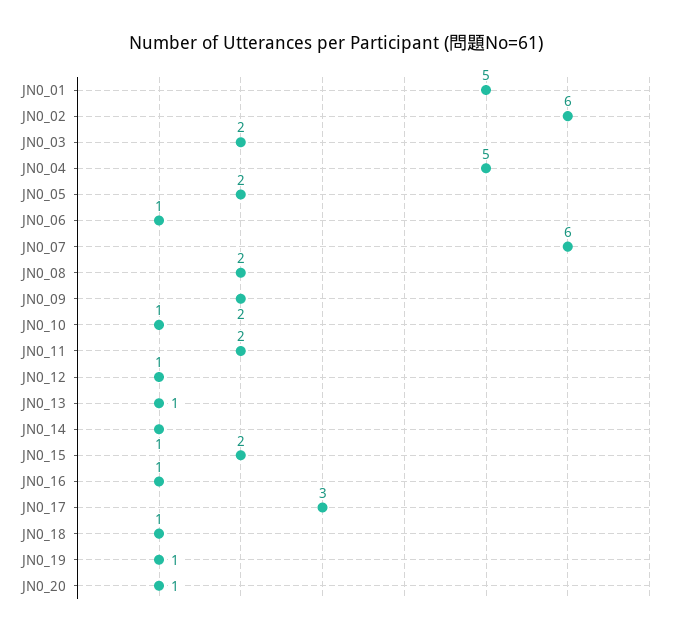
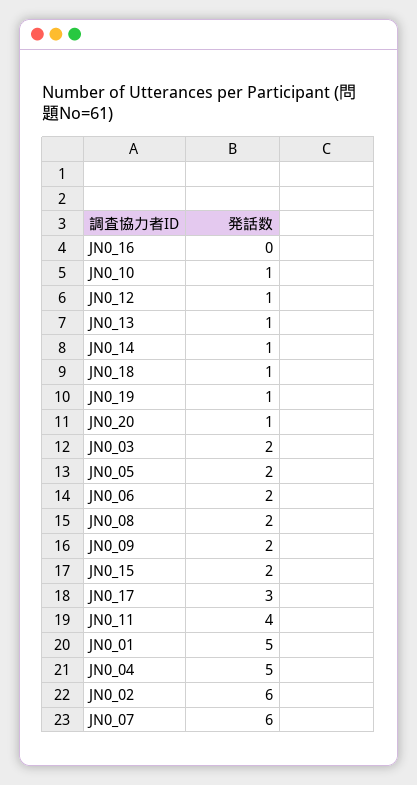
  {
    "JN0_01": 5,
    "JN0_02": 6,
    "JN0_03": 2,
    "JN0_04": 5,
    "JN0_05": 2,
-   "JN0_06": 1,
+   "JN0_06": 2,
    "JN0_07": 6,
    "JN0_08": 2,
    "JN0_09": 2,
    "JN0_10": 1,
-   "JN0_11": 2,
+   "JN0_11": 4,
    "JN0_12": 1,
    "JN0_13": 1,
    "JN0_14": 1,
    "JN0_15": 2,
-   "JN0_16": 1,
+   "JN0_16": 0,
    "JN0_17": 3,
    "JN0_18": 1,
    "JN0_19": 1,
    "JN0_20": 1
  }

